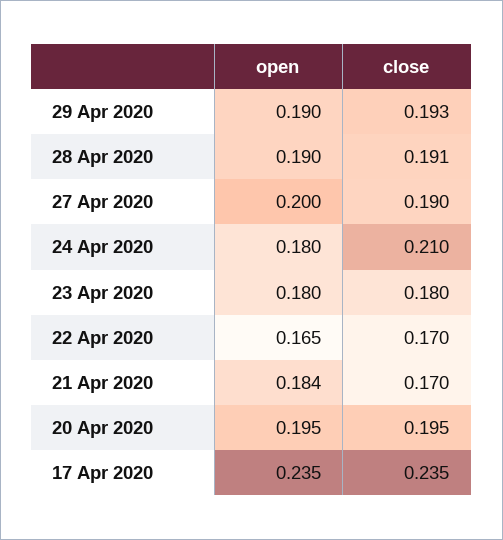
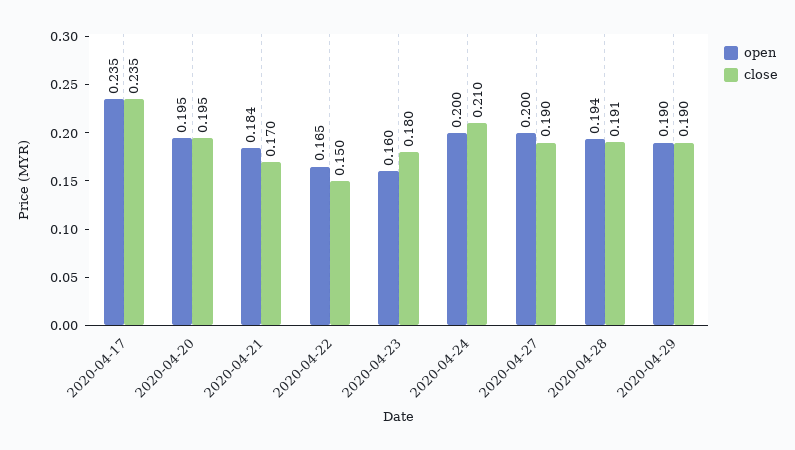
  {
    "open": {
      "29 Apr 2020": 0.19,
-     "28 Apr 2020": 0.19,
+     "28 Apr 2020": 0.194,
      "27 Apr 2020": 0.2,
-     "24 Apr 2020": 0.18,
+     "24 Apr 2020": 0.2,
-     "23 Apr 2020": 0.18,
+     "23 Apr 2020": 0.16,
      "22 Apr 2020": 0.165,
      "21 Apr 2020": 0.184,
      "20 Apr 2020": 0.195,
      "17 Apr 2020": 0.235
    },
    "close": {
-     "29 Apr 2020": 0.193,
+     "29 Apr 2020": 0.19,
      "28 Apr 2020": 0.191,
      "27 Apr 2020": 0.19,
      "24 Apr 2020": 0.21,
      "23 Apr 2020": 0.18,
-     "22 Apr 2020": 0.17,
+     "22 Apr 2020": 0.15,
      "21 Apr 2020": 0.17,
      "20 Apr 2020": 0.195,
      "17 Apr 2020": 0.235
    }
  }

